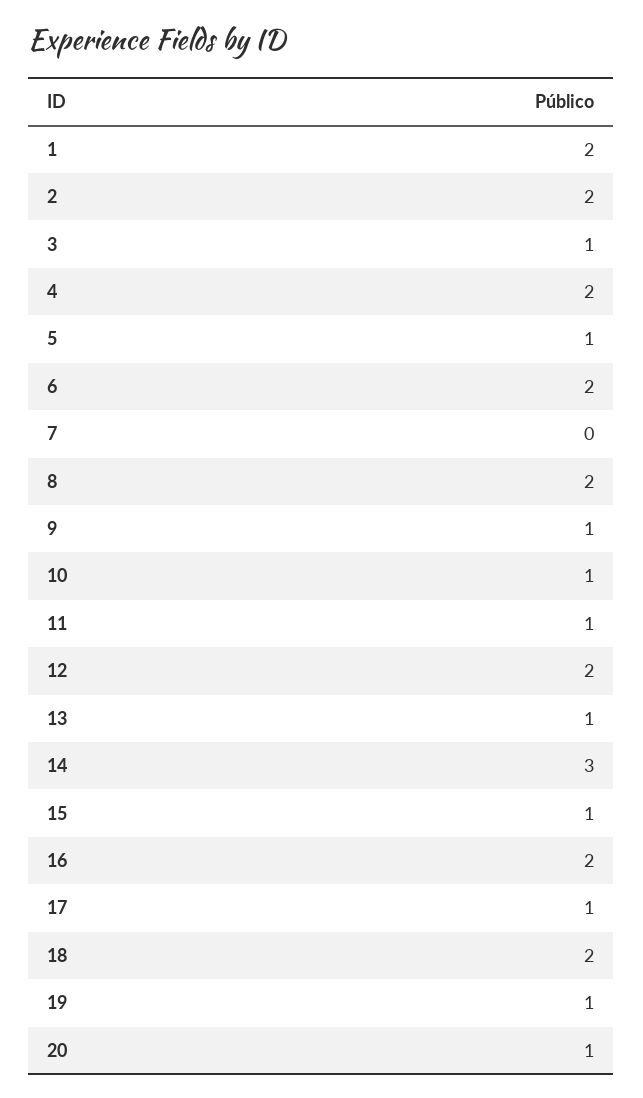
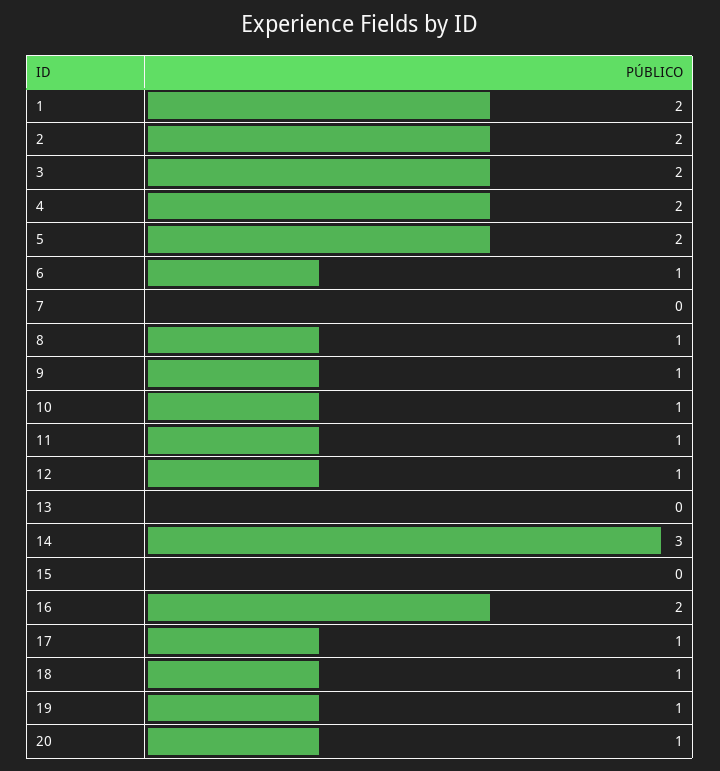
  {
    "1": 2,
    "2": 2,
-   "3": 1,
+   "3": 2,
    "4": 2,
-   "5": 1,
+   "5": 2,
-   "6": 2,
+   "6": 1,
    "7": 0,
-   "8": 2,
+   "8": 1,
    "9": 1,
    "10": 1,
    "11": 1,
-   "12": 2,
+   "12": 1,
-   "13": 1,
+   "13": 0,
    "14": 3,
-   "15": 1,
+   "15": 0,
    "16": 2,
    "17": 1,
-   "18": 2,
+   "18": 1,
    "19": 1,
    "20": 1
  }

